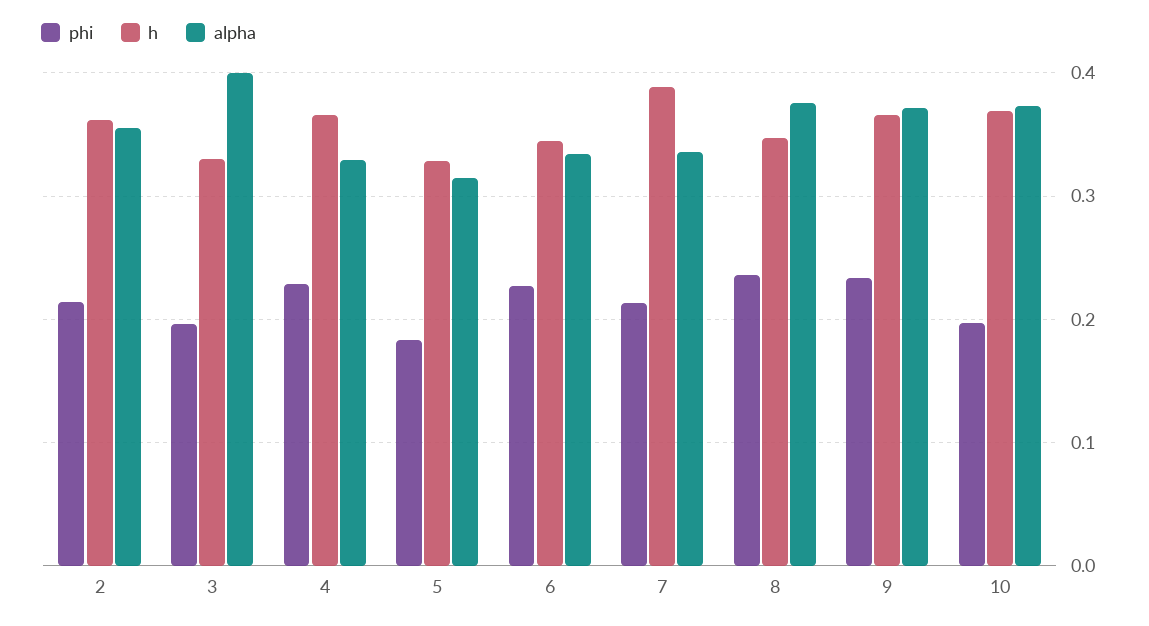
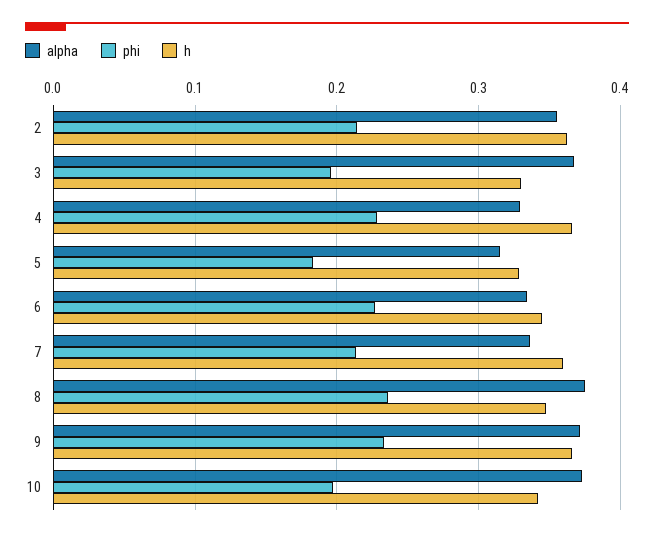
  {
    "phi": {
      "2": 0.21,
      "3": 0.2,
      "4": 0.23,
      "5": 0.18,
      "6": 0.23,
      "7": 0.21,
      "8": 0.24,
      "9": 0.23,
      "10": 0.2
    },
    "h": {
      "2": 0.36,
      "3": 0.33,
      "4": 0.37,
      "5": 0.33,
      "6": 0.34,
-     "7": 0.39,
+     "7": 0.36,
      "8": 0.35,
      "9": 0.37,
-     "10": 0.37
+     "10": 0.34
    },
    "alpha": {
      "2": 0.36,
-     "3": 0.4,
+     "3": 0.37,
      "4": 0.33,
      "5": 0.32,
      "6": 0.33,
      "7": 0.34,
      "8": 0.38,
      "9": 0.37,
      "10": 0.37
    }
  }

